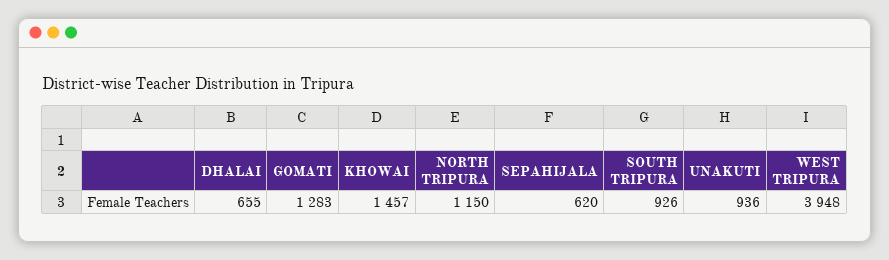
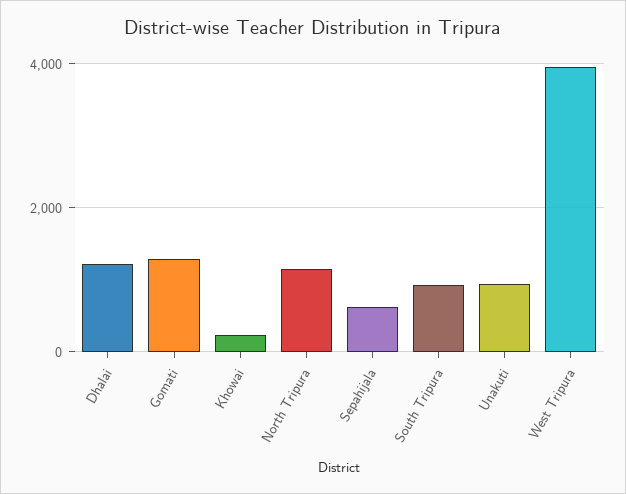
  {
-   "DHALAI": 655,
+   "DHALAI": 1200,
    "GOMATI": 1283,
-   "KHOWAI": 1457,
+   "KHOWAI": 200,
    "NORTH TRIPURA": 1150,
    "SEPAHIJALA": 620,
    "SOUTH TRIPURA": 926,
    "UNAKUTI": 936,
    "WEST TRIPURA": 3948
  }

